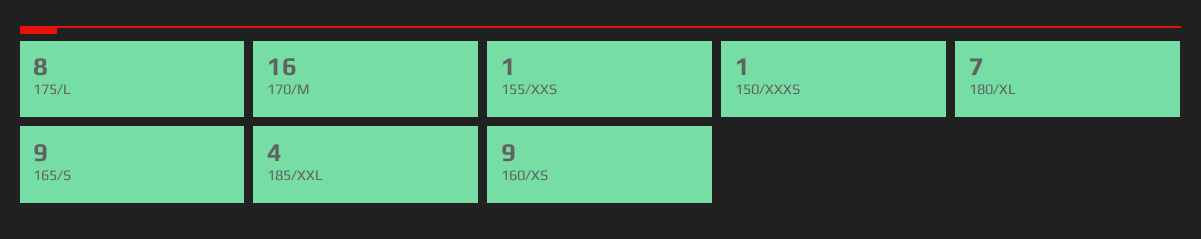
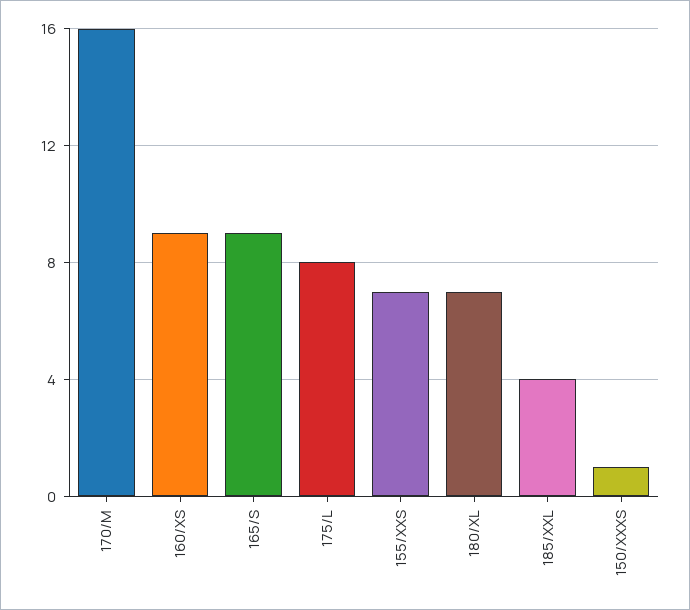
  {
    "175/L": 8,
    "170/M": 16,
-   "155/XXS": 1,
+   "155/XXS": 7,
    "150/XXXS": 1,
    "180/XL": 7,
    "165/S": 9,
    "185/XXL": 4,
    "160/XS": 9
  }

